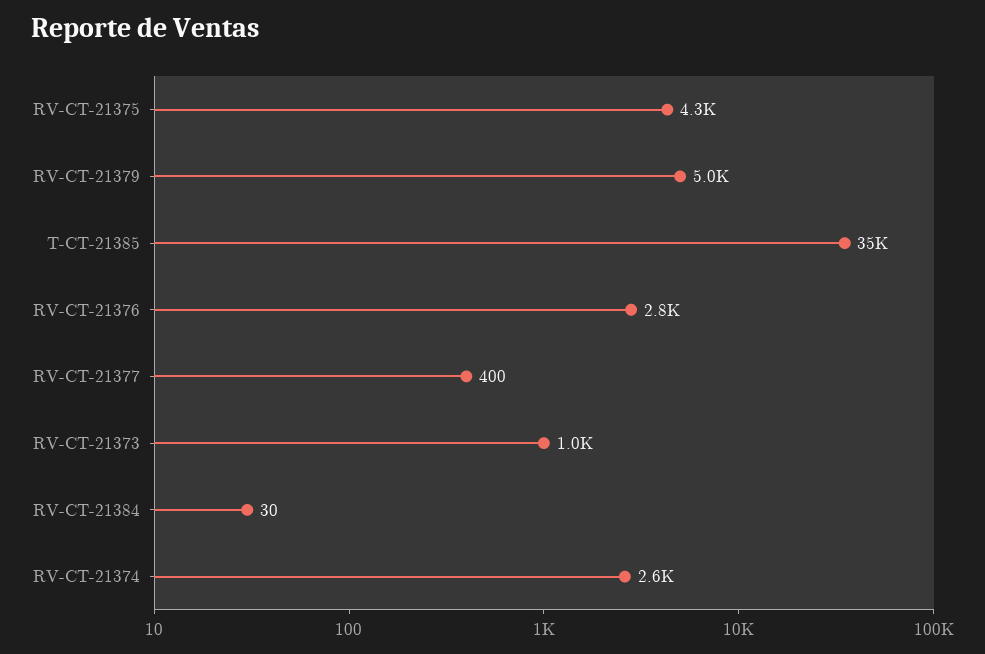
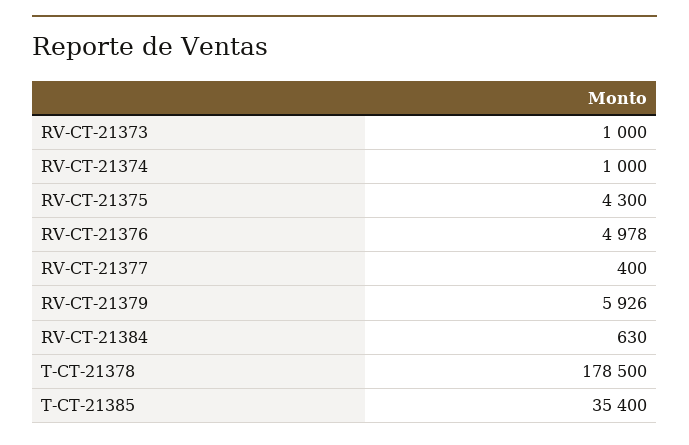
  {
    "RV-CT-21375": 4300,
-   "RV-CT-21379": 5000,
+   "RV-CT-21379": 5926,
    "T-CT-21385": 35400,
-   "RV-CT-21376": 2800,
+   "RV-CT-21376": 4978,
    "RV-CT-21377": 400,
    "RV-CT-21373": 1000,
-   "RV-CT-21384": 30,
+   "RV-CT-21384": 630,
-   "RV-CT-21374": 2600
+   "RV-CT-21374": 1000,
+   "T-CT-21378": 178500
  }

